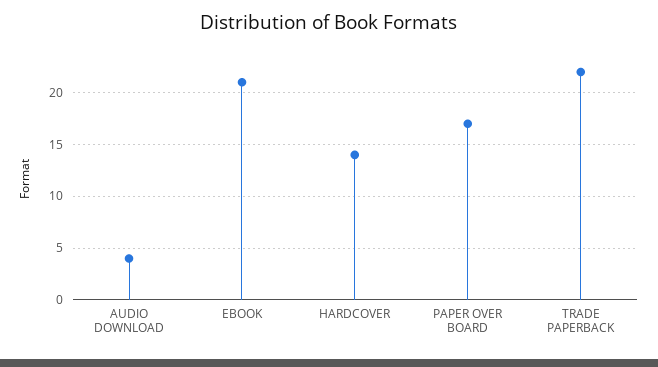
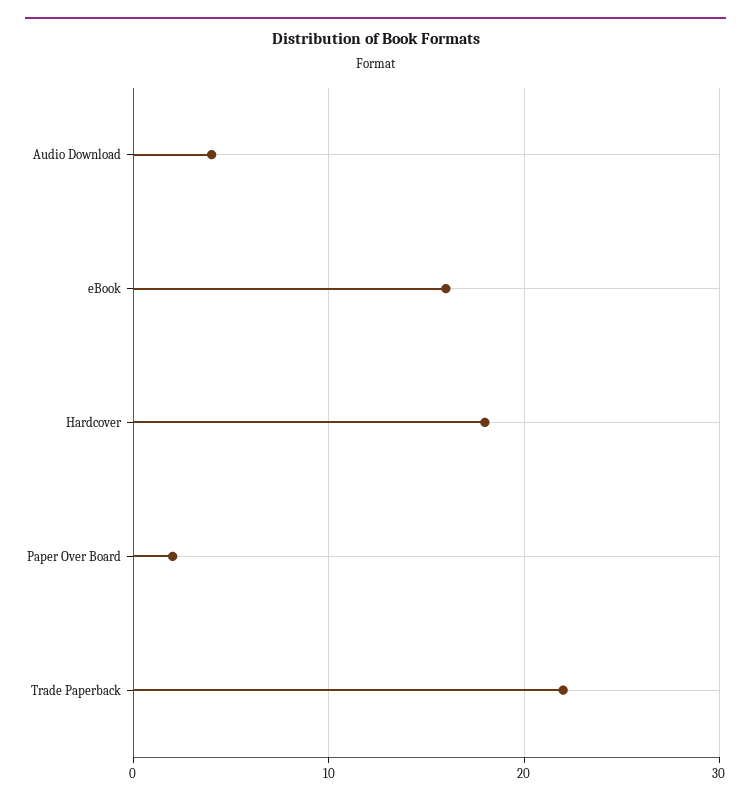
  {
    "AUDIO DOWNLOAD": 4,
-   "EBOOK": 21,
+   "EBOOK": 16,
-   "HARDCOVER": 14,
+   "HARDCOVER": 18,
-   "PAPER OVER BOARD": 17,
+   "PAPER OVER BOARD": 2,
    "TRADE PAPERBACK": 22
  }

